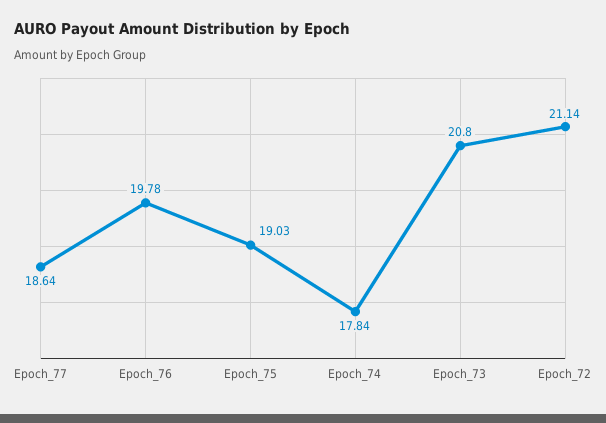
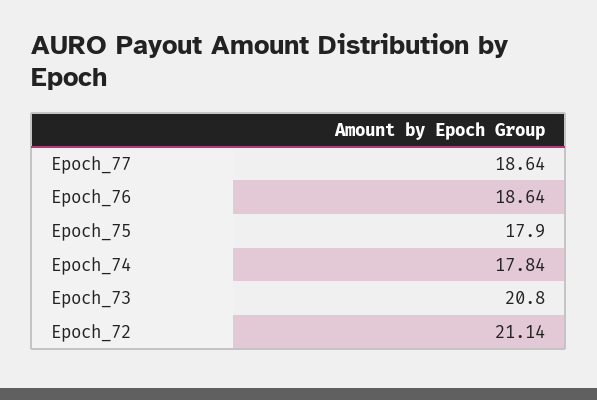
  {
    "Epoch_77": 18.64,
-   "Epoch_76": 19.78,
+   "Epoch_76": 18.64,
-   "Epoch_75": 19.03,
+   "Epoch_75": 17.9,
    "Epoch_74": 17.84,
    "Epoch_73": 20.8,
    "Epoch_72": 21.14
  }

